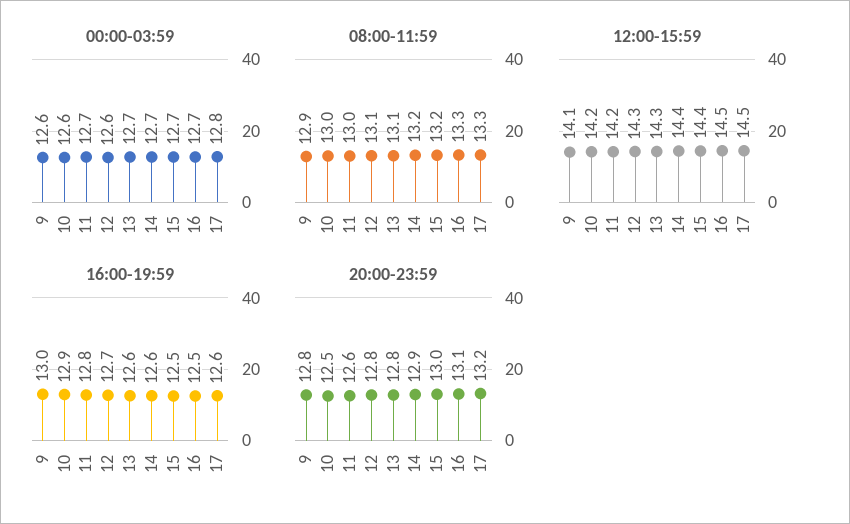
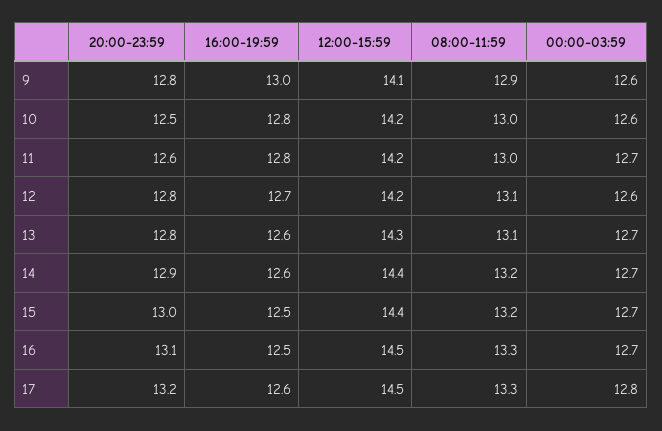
  {
    "00:00-03:59": {
      "9": 12.6,
      "10": 12.6,
      "11": 12.7,
      "12": 12.6,
      "13": 12.7,
      "14": 12.7,
      "15": 12.7,
      "16": 12.7,
      "17": 12.8
    },
    "08:00-11:59": {
      "9": 12.9,
      "10": 13,
      "11": 13,
      "12": 13.1,
      "13": 13.1,
      "14": 13.2,
      "15": 13.2,
      "16": 13.3,
      "17": 13.3
    },
    "12:00-15:59": {
      "9": 14.1,
      "10": 14.2,
      "11": 14.2,
-     "12": 14.3,
+     "12": 14.2,
      "13": 14.3,
      "14": 14.4,
      "15": 14.4,
      "16": 14.5,
      "17": 14.5
    },
    "16:00-19:59": {
      "9": 13,
-     "10": 12.9,
+     "10": 12.8,
      "11": 12.8,
      "12": 12.7,
      "13": 12.6,
      "14": 12.6,
      "15": 12.5,
      "16": 12.5,
      "17": 12.6
    },
    "20:00-23:59": {
      "9": 12.8,
      "10": 12.5,
      "11": 12.6,
      "12": 12.8,
      "13": 12.8,
      "14": 12.9,
      "15": 13,
      "16": 13.1,
      "17": 13.2
    }
  }

